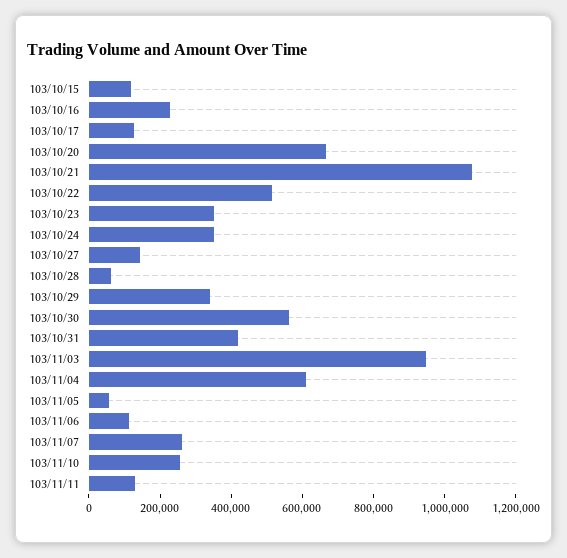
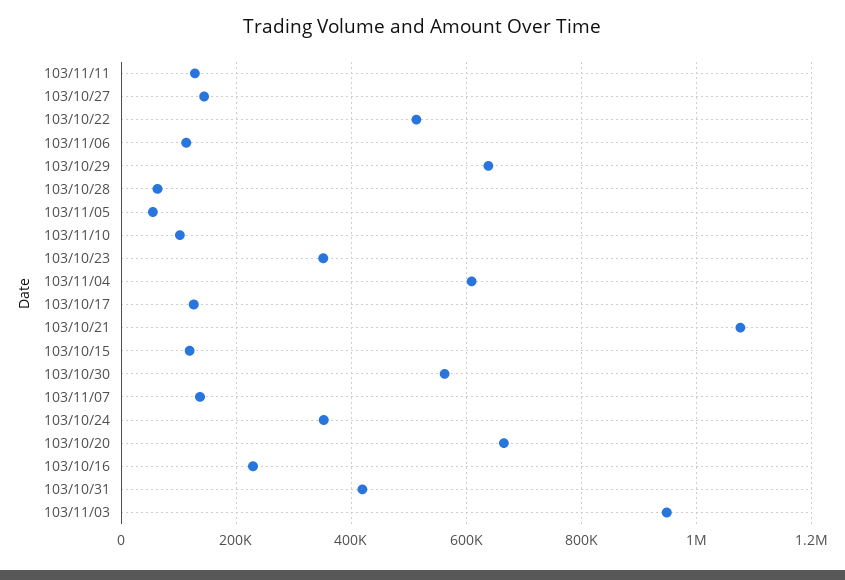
  {
    "103/10/15": 120000,
    "103/10/16": 220000,
    "103/10/17": 120000,
    "103/10/20": 660000,
    "103/10/21": 1080000,
    "103/10/22": 520000,
    "103/10/23": 360000,
    "103/10/24": 360000,
    "103/10/27": 140000,
    "103/10/28": 60000,
-   "103/10/29": 350000,
+   "103/10/29": 640000,
    "103/10/30": 560000,
    "103/10/31": 420000,
    "103/11/03": 940000,
    "103/11/04": 600000,
    "103/11/05": 60000,
    "103/11/06": 120000,
-   "103/11/07": 250000,
+   "103/11/07": 140000,
-   "103/11/10": 250000,
+   "103/11/10": 100000,
    "103/11/11": 120000
  }

